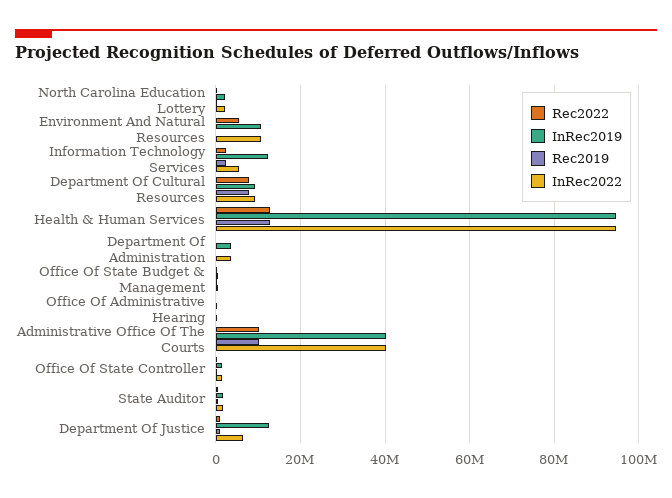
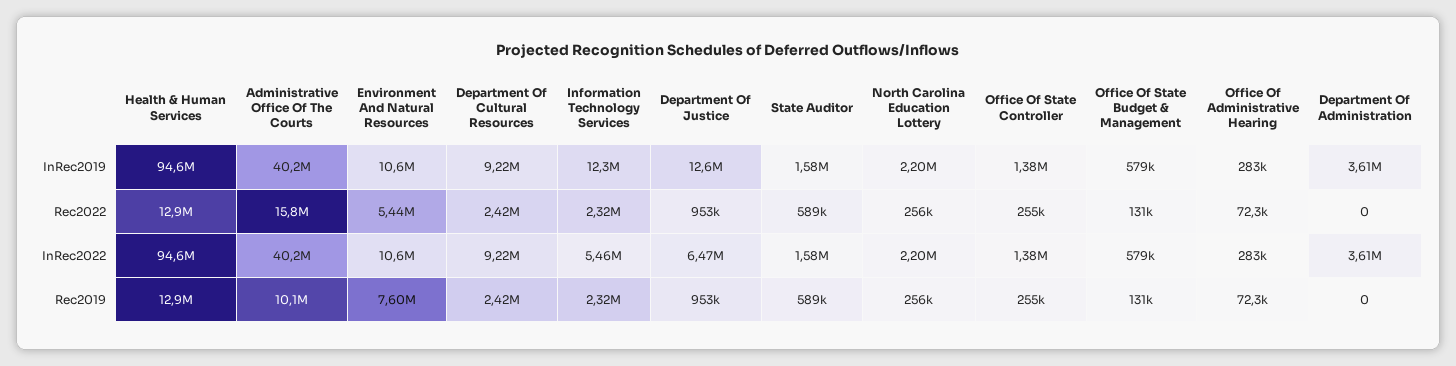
  {
    "Rec2022": {
      "North Carolina Education Lottery": 256000,
      "Environment And Natural Resources": 5440000,
      "Information Technology Services": 2320000,
-     "Department Of Cultural Resources": 8000000,
+     "Department Of Cultural Resources": 2420000,
      "Health & Human Services": 12900000,
      "Department Of Administration": 0,
      "Office Of State Budget & Management": 131000,
      "Office Of Administrative Hearing": 72300,
-     "Administrative Office Of The Courts": 10000000,
+     "Administrative Office Of The Courts": 15800000,
      "Office Of State Controller": 255000,
      "State Auditor": 589000,
      "Department Of Justice": 953000
    },
    "InRec2019": {
      "North Carolina Education Lottery": 2200000,
      "Environment And Natural Resources": 10600000,
      "Information Technology Services": 12300000,
      "Department Of Cultural Resources": 9220000,
      "Health & Human Services": 94600000,
      "Department Of Administration": 3610000,
      "Office Of State Budget & Management": 579000,
      "Office Of Administrative Hearing": 283000,
      "Administrative Office Of The Courts": 40200000,
      "Office Of State Controller": 1380000,
      "State Auditor": 1580000,
      "Department Of Justice": 12600000
    },
    "Rec2019": {
      "North Carolina Education Lottery": 256000,
-     "Environment And Natural Resources": 0,
+     "Environment And Natural Resources": 7600000,
      "Information Technology Services": 2320000,
-     "Department Of Cultural Resources": 8000000,
+     "Department Of Cultural Resources": 2420000,
      "Health & Human Services": 12900000,
      "Department Of Administration": 0,
      "Office Of State Budget & Management": 131000,
      "Office Of Administrative Hearing": 72300,
      "Administrative Office Of The Courts": 10100000,
      "Office Of State Controller": 255000,
      "State Auditor": 589000,
      "Department Of Justice": 953000
    },
    "InRec2022": {
      "North Carolina Education Lottery": 2200000,
      "Environment And Natural Resources": 10600000,
      "Information Technology Services": 5460000,
      "Department Of Cultural Resources": 9220000,
      "Health & Human Services": 94600000,
      "Department Of Administration": 3610000,
      "Office Of State Budget & Management": 579000,
      "Office Of Administrative Hearing": 283000,
      "Administrative Office Of The Courts": 40200000,
      "Office Of State Controller": 1380000,
      "State Auditor": 1580000,
      "Department Of Justice": 6470000
    }
  }

